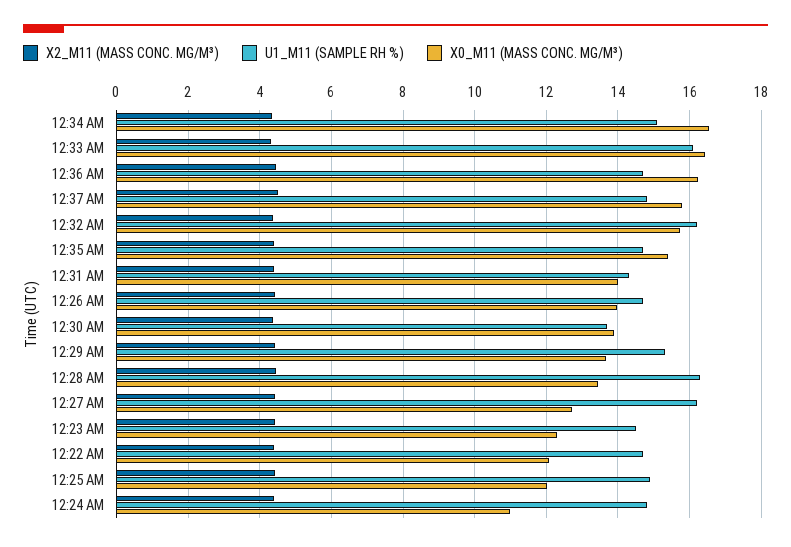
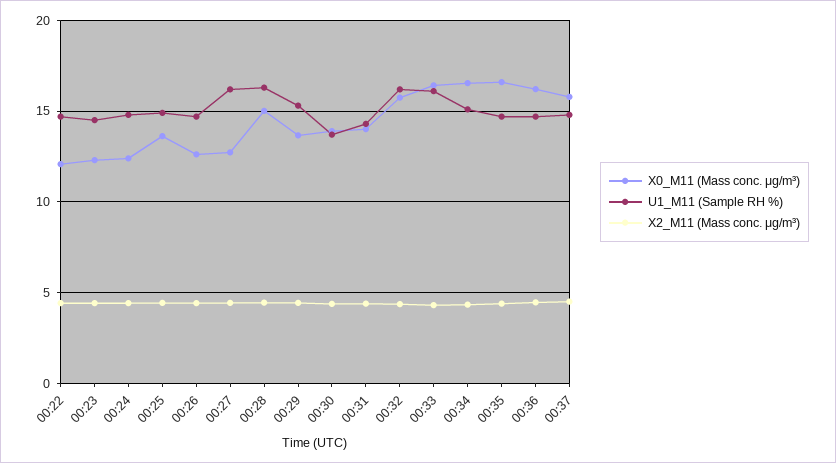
  {
    "X2_M11 (MASS CONC. ΜG/M³)": {
      "12:34 AM": 4.4,
      "12:33 AM": 4.4,
      "12:36 AM": 4.4,
      "12:37 AM": 4.6,
      "12:32 AM": 4.4,
      "12:35 AM": 4.4,
      "12:31 AM": 4.4,
      "12:26 AM": 4.4,
      "12:30 AM": 4.4,
      "12:29 AM": 4.4,
      "12:28 AM": 4.4,
      "12:27 AM": 4.4,
      "12:23 AM": 4.4,
      "12:22 AM": 4.4,
      "12:25 AM": 4.4,
      "12:24 AM": 4.4
    },
    "U1_M11 (SAMPLE RH %)": {
      "12:34 AM": 15.2,
      "12:33 AM": 16.2,
      "12:36 AM": 14.8,
      "12:37 AM": 14.8,
      "12:32 AM": 16.2,
      "12:35 AM": 14.8,
      "12:31 AM": 14.4,
      "12:26 AM": 14.8,
      "12:30 AM": 13.8,
      "12:29 AM": 15.4,
      "12:28 AM": 16.4,
      "12:27 AM": 16.2,
      "12:23 AM": 14.6,
      "12:22 AM": 14.8,
      "12:25 AM": 15,
      "12:24 AM": 14.8
    },
    "X0_M11 (MASS CONC. ΜG/M³)": {
      "12:34 AM": 16.6,
      "12:33 AM": 16.4,
      "12:36 AM": 16.2,
      "12:37 AM": 15.8,
      "12:32 AM": 15.8,
-     "12:35 AM": 15.4,
+     "12:35 AM": 16.5,
      "12:31 AM": 14,
-     "12:26 AM": 14,
+     "12:26 AM": 12.5,
      "12:30 AM": 14,
      "12:29 AM": 13.6,
-     "12:28 AM": 13.4,
+     "12:28 AM": 15,
      "12:27 AM": 12.8,
      "12:23 AM": 12.4,
      "12:22 AM": 12,
-     "12:25 AM": 12,
+     "12:25 AM": 13.5,
-     "12:24 AM": 11
+     "12:24 AM": 12.5
    }
  }

